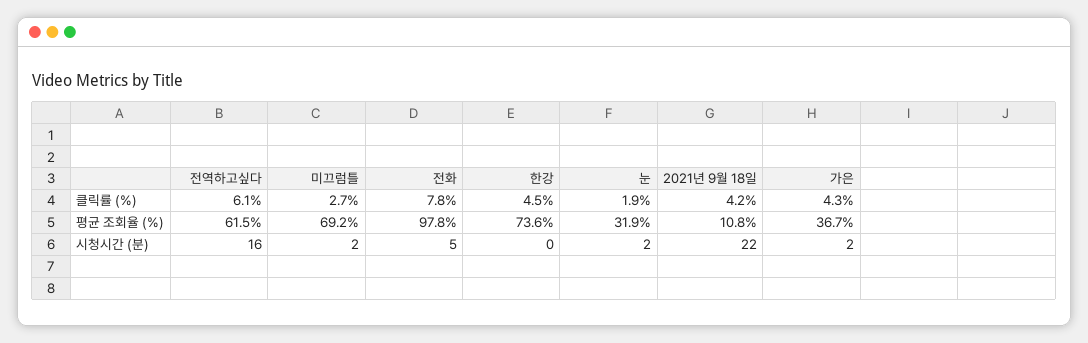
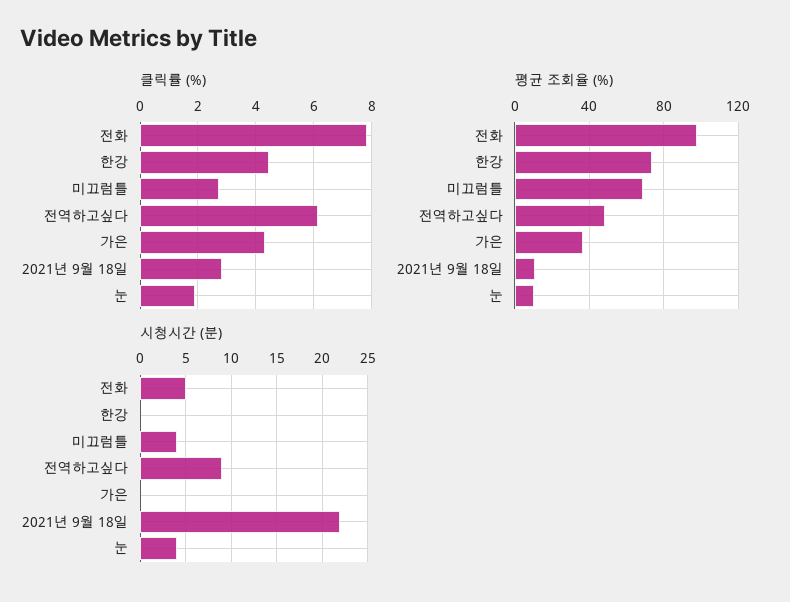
  {
    "클릭률 (%)": {
      "전역하고싶다": 6.1,
      "미끄럼틀": 2.7,
      "전화": 7.8,
      "한강": 4.5,
      "눈": 1.9,
-     "2021년 9월 18일": 4.2,
+     "2021년 9월 18일": 2.75,
      "가은": 4.3
    },
    "평균 조회율 (%)": {
-     "전역하고싶다": 61.5,
+     "전역하고싶다": 50,
      "미끄럼틀": 69.2,
      "전화": 97.8,
      "한강": 73.6,
-     "눈": 31.9,
+     "눈": 10,
      "2021년 9월 18일": 10.8,
      "가은": 36.7
    },
    "시청시간 (분)": {
-     "전역하고싶다": 16,
+     "전역하고싶다": 9,
-     "미끄럼틀": 2,
+     "미끄럼틀": 4,
      "전화": 5,
      "한강": 0,
-     "눈": 2,
+     "눈": 4,
      "2021년 9월 18일": 22,
-     "가은": 2
+     "가은": 0
    }
  }

